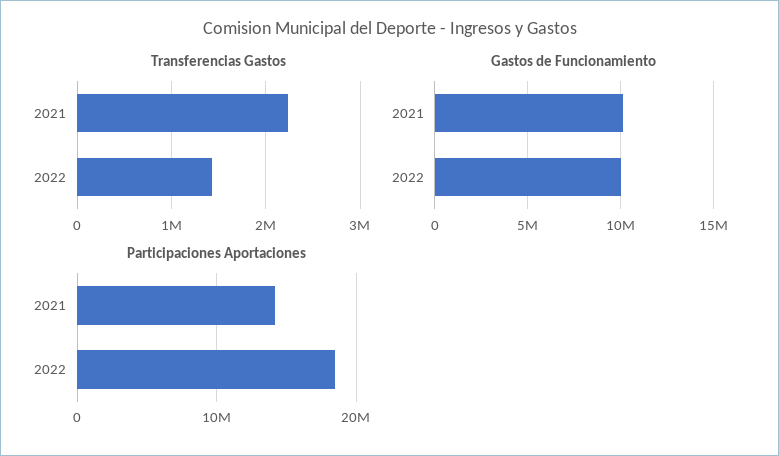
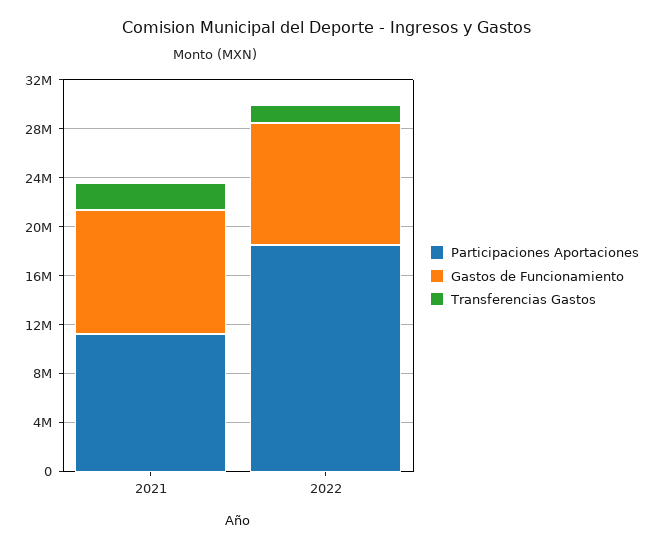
  {
    "Transferencias Gastos": {
      "2021": 2200000,
      "2022": 1400000
    },
    "Gastos de Funcionamiento": {
      "2021": 10000000,
      "2022": 10000000
    },
    "Participaciones Aportaciones": {
-     "2021": 14000000,
+     "2021": 11000000,
      "2022": 18000000
    }
  }

